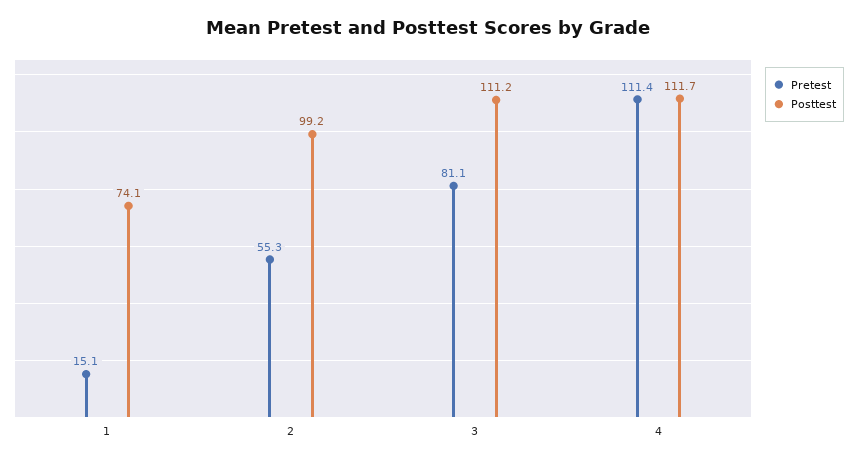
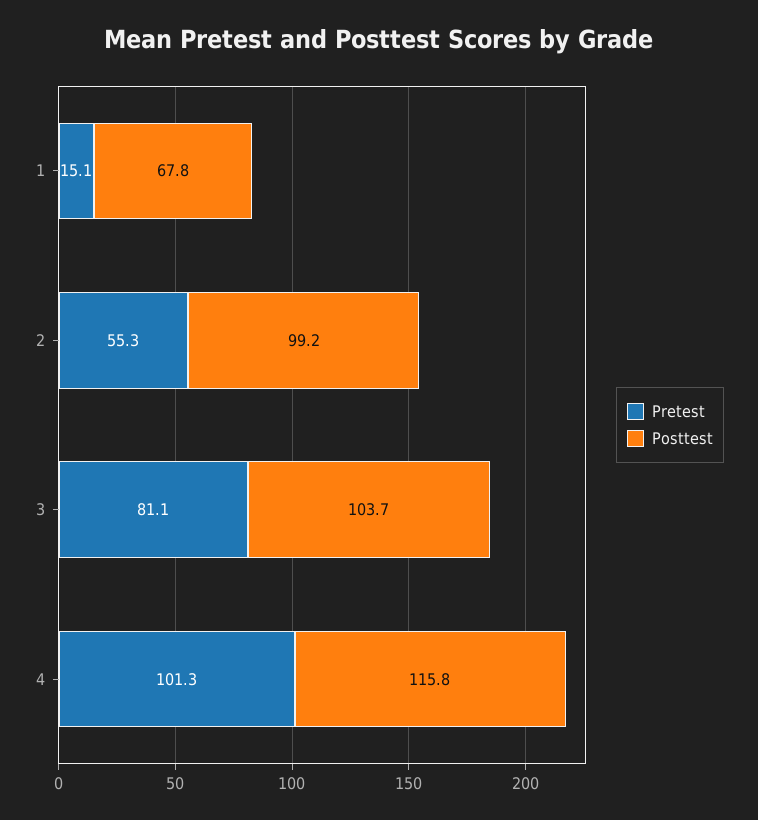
  {
    "Pretest": {
      "1": 15.1,
      "2": 55.3,
      "3": 81.1,
-     "4": 111.4
+     "4": 101.3
    },
    "Posttest": {
-     "1": 74.1,
+     "1": 67.8,
      "2": 99.2,
-     "3": 111.2,
+     "3": 103.7,
-     "4": 111.7
+     "4": 115.8
    }
  }

